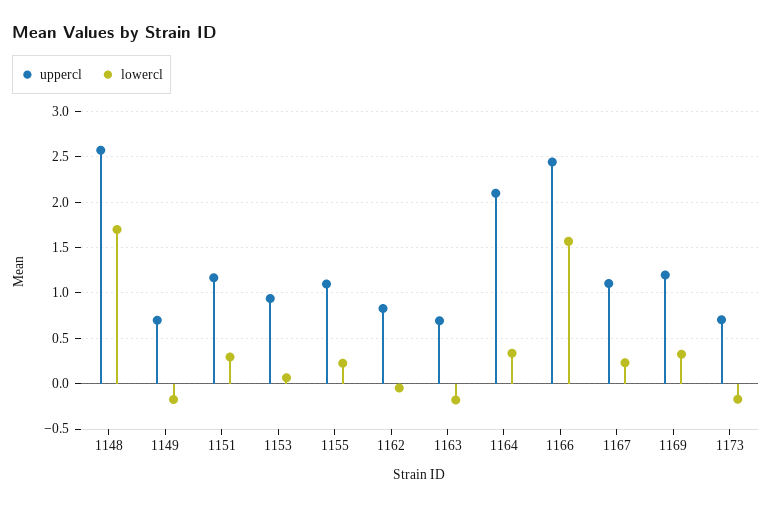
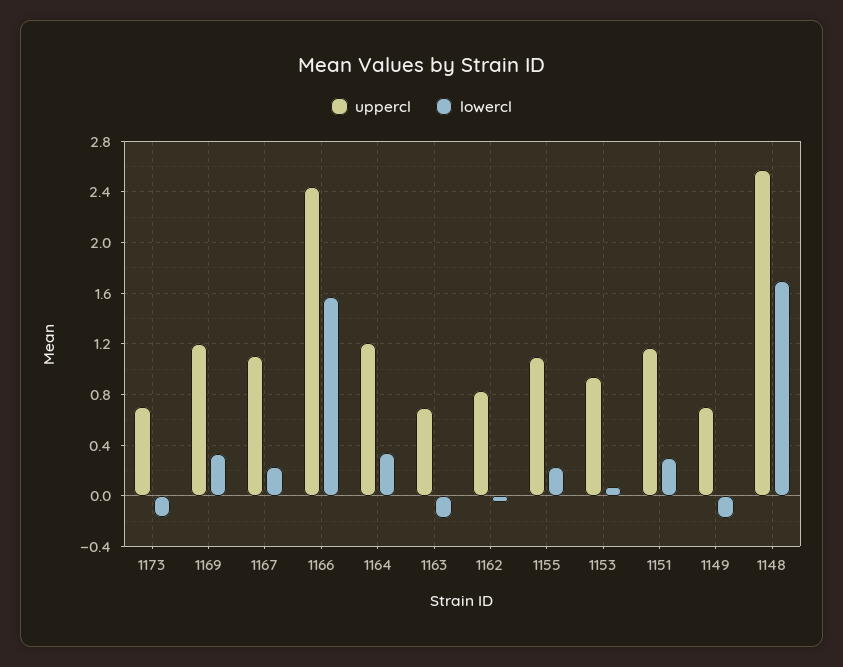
  {
    "uppercl": {
      "1148": 2.55,
      "1149": 0.7,
      "1151": 1.15,
      "1153": 0.95,
      "1155": 1.1,
      "1162": 0.85,
      "1163": 0.7,
-     "1164": 2.1,
+     "1164": 1.2,
      "1166": 2.45,
      "1167": 1.1,
      "1169": 1.2,
      "1173": 0.7
    },
    "lowercl": {
      "1148": 1.7,
      "1149": -0.2,
      "1151": 0.3,
      "1153": 0.05,
      "1155": 0.25,
      "1162": -0.05,
      "1163": -0.2,
      "1164": 0.35,
      "1166": 1.55,
      "1167": 0.25,
      "1169": 0.35,
      "1173": -0.15
    }
  }

